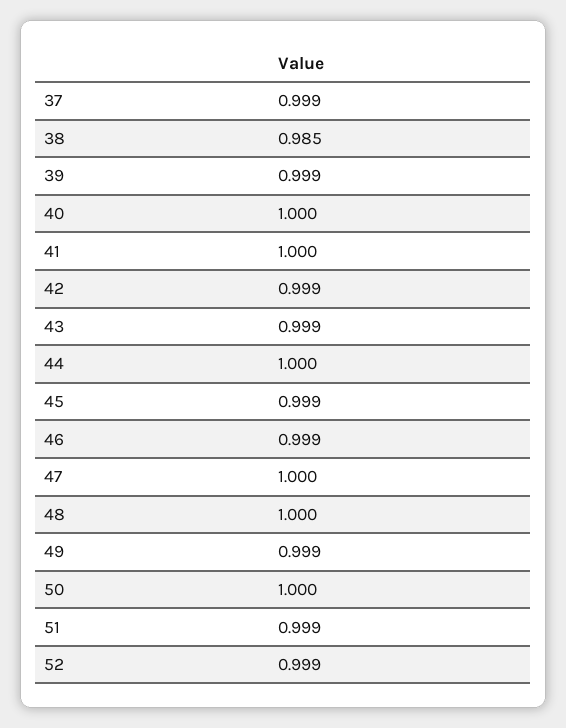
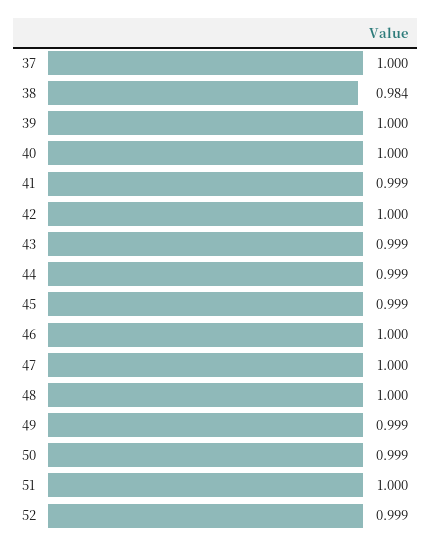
  {
-   "37": 0.999,
+   "37": 1,
-   "38": 0.985,
+   "38": 0.984,
-   "39": 0.999,
+   "39": 1,
    "40": 1,
-   "41": 1,
+   "41": 0.999,
-   "42": 0.999,
+   "42": 1,
    "43": 0.999,
-   "44": 1,
+   "44": 0.999,
    "45": 0.999,
-   "46": 0.999,
+   "46": 1,
    "47": 1,
    "48": 1,
    "49": 0.999,
-   "50": 1,
+   "50": 0.999,
-   "51": 0.999,
+   "51": 1,
    "52": 0.999
  }

